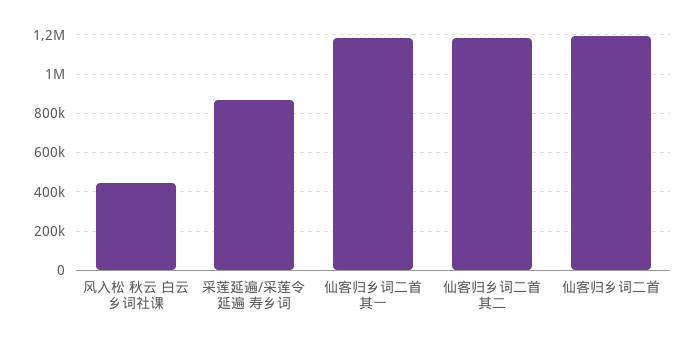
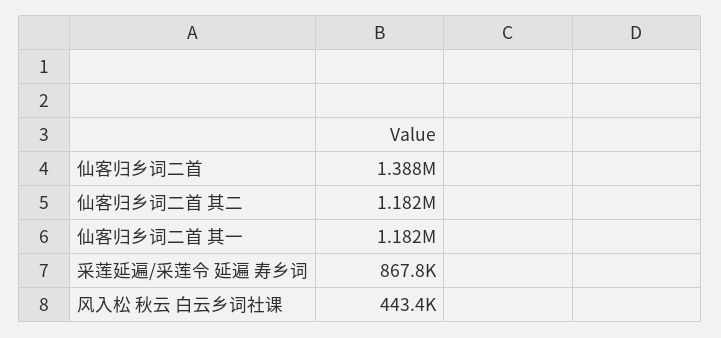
  {
    "风入松 秋云 白云乡词社课": 443400,
    "采莲延遍/采莲令 延遍 寿乡词": 867800,
    "仙客归乡词二首 其一": 1182000,
    "仙客归乡词二首 其二": 1182000,
-   "仙客归乡词二首": 1200000
+   "仙客归乡词二首": 1388000
  }

